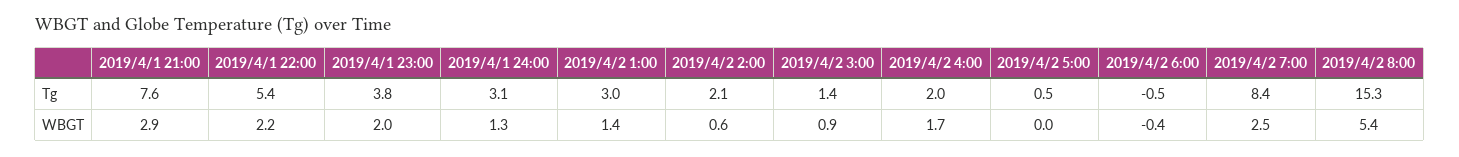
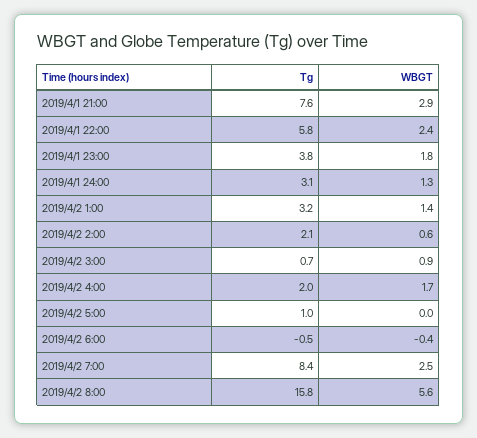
  {
    "2019/4/1 21:00": {
      "Tg": 7.6,
      "WBGT": 2.9
    },
    "2019/4/1 22:00": {
-     "Tg": 5.4,
+     "Tg": 5.8,
-     "WBGT": 2.2
+     "WBGT": 2.4
    },
    "2019/4/1 23:00": {
      "Tg": 3.8,
-     "WBGT": 2
+     "WBGT": 1.8
    },
    "2019/4/1 24:00": {
      "Tg": 3.1,
      "WBGT": 1.3
    },
    "2019/4/2 1:00": {
-     "Tg": 3,
+     "Tg": 3.2,
      "WBGT": 1.4
    },
    "2019/4/2 2:00": {
      "Tg": 2.1,
      "WBGT": 0.6
    },
    "2019/4/2 3:00": {
-     "Tg": 1.4,
+     "Tg": 0.7,
      "WBGT": 0.9
    },
    "2019/4/2 4:00": {
      "Tg": 2,
      "WBGT": 1.7
    },
    "2019/4/2 5:00": {
-     "Tg": 0.5,
+     "Tg": 1,
      "WBGT": 0
    },
    "2019/4/2 6:00": {
      "Tg": -0.5,
      "WBGT": -0.4
    },
    "2019/4/2 7:00": {
      "Tg": 8.4,
      "WBGT": 2.5
    },
    "2019/4/2 8:00": {
-     "Tg": 15.3,
+     "Tg": 15.8,
-     "WBGT": 5.4
+     "WBGT": 5.6
    }
  }

